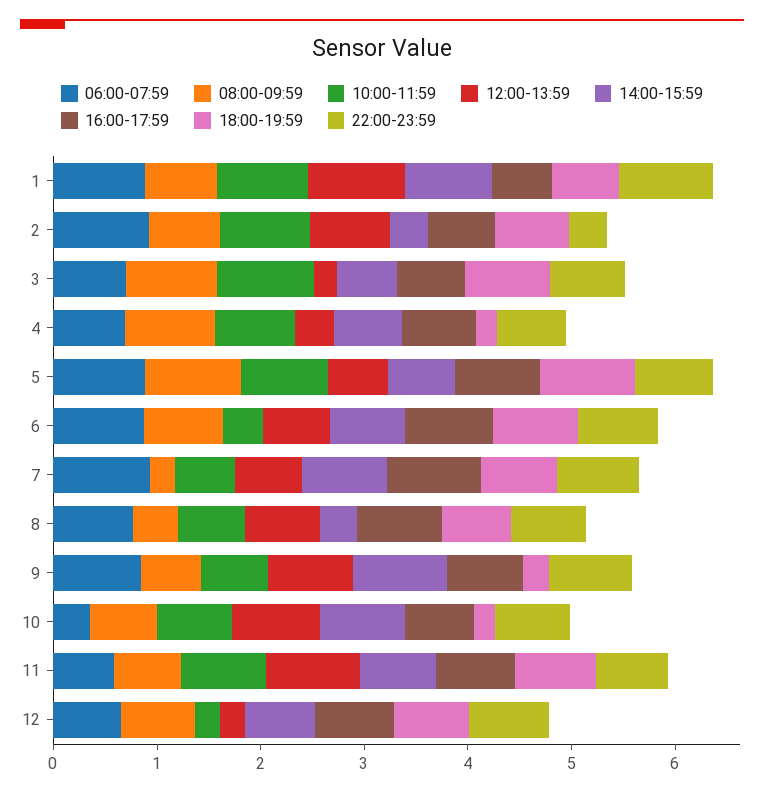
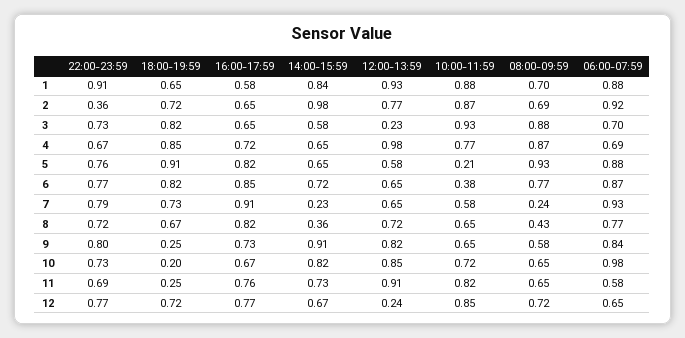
  {
    "06:00-07:59": {
      "1": 0.88,
      "2": 0.92,
      "3": 0.7,
      "4": 0.69,
      "5": 0.88,
      "6": 0.87,
      "7": 0.93,
      "8": 0.77,
      "9": 0.84,
-     "10": 0.4,
+     "10": 0.98,
      "11": 0.58,
      "12": 0.65
    },
    "08:00-09:59": {
      "1": 0.7,
      "2": 0.69,
      "3": 0.88,
      "4": 0.87,
      "5": 0.93,
      "6": 0.77,
      "7": 0.24,
      "8": 0.43,
      "9": 0.58,
      "10": 0.65,
      "11": 0.65,
      "12": 0.72
    },
    "10:00-11:59": {
      "1": 0.88,
      "2": 0.87,
      "3": 0.93,
      "4": 0.77,
-     "5": 0.8,
+     "5": 0.21,
      "6": 0.38,
      "7": 0.58,
      "8": 0.65,
      "9": 0.65,
      "10": 0.72,
      "11": 0.82,
-     "12": 0.2
+     "12": 0.85
    },
    "12:00-13:59": {
      "1": 0.93,
      "2": 0.77,
      "3": 0.23,
-     "4": 0.4,
+     "4": 0.98,
      "5": 0.58,
      "6": 0.65,
      "7": 0.65,
      "8": 0.72,
      "9": 0.82,
      "10": 0.85,
      "11": 0.91,
      "12": 0.24
    },
    "14:00-15:59": {
      "1": 0.84,
-     "2": 0.4,
+     "2": 0.98,
      "3": 0.58,
      "4": 0.65,
      "5": 0.65,
      "6": 0.72,
-     "7": 0.8,
+     "7": 0.23,
      "8": 0.36,
      "9": 0.91,
      "10": 0.82,
      "11": 0.73,
      "12": 0.67
    },
    "16:00-17:59": {
      "1": 0.58,
      "2": 0.65,
      "3": 0.65,
      "4": 0.72,
      "5": 0.82,
      "6": 0.85,
      "7": 0.91,
      "8": 0.82,
      "9": 0.73,
      "10": 0.67,
      "11": 0.76,
      "12": 0.77
    },
    "18:00-19:59": {
      "1": 0.65,
      "2": 0.72,
      "3": 0.82,
-     "4": 0.2,
+     "4": 0.85,
      "5": 0.91,
      "6": 0.82,
      "7": 0.73,
      "8": 0.67,
      "9": 0.25,
      "10": 0.2,
-     "11": 0.8,
+     "11": 0.25,
      "12": 0.72
    },
    "22:00-23:59": {
      "1": 0.91,
      "2": 0.36,
      "3": 0.73,
      "4": 0.67,
      "5": 0.76,
      "6": 0.77,
      "7": 0.79,
      "8": 0.72,
      "9": 0.8,
      "10": 0.73,
      "11": 0.69,
      "12": 0.77
    }
  }

